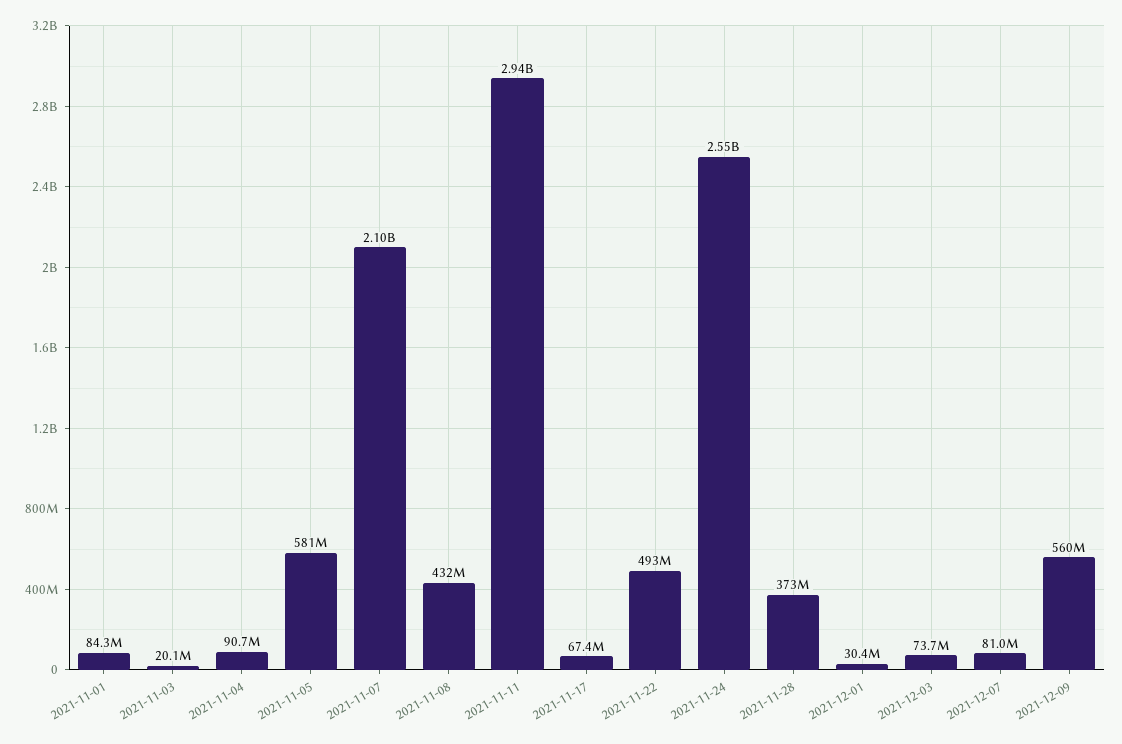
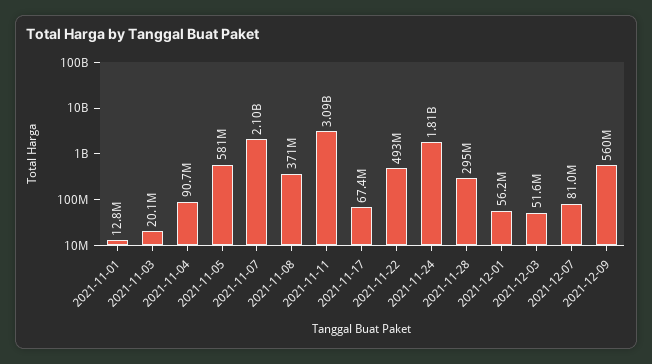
  {
-   "2021-11-01": 84300000,
+   "2021-11-01": 12800000,
    "2021-11-03": 20100000,
    "2021-11-04": 90700000,
    "2021-11-05": 581000000,
    "2021-11-07": 2100000000,
-   "2021-11-08": 432000000,
+   "2021-11-08": 371000000,
-   "2021-11-11": 2940000000,
+   "2021-11-11": 3090000000,
    "2021-11-17": 67400000,
    "2021-11-22": 493000000,
-   "2021-11-24": 2550000000,
+   "2021-11-24": 1810000000,
-   "2021-11-28": 373000000,
+   "2021-11-28": 295000000,
-   "2021-12-01": 30400000,
+   "2021-12-01": 56200000,
-   "2021-12-03": 73700000,
+   "2021-12-03": 51600000,
    "2021-12-07": 81000000,
    "2021-12-09": 560000000
  }

